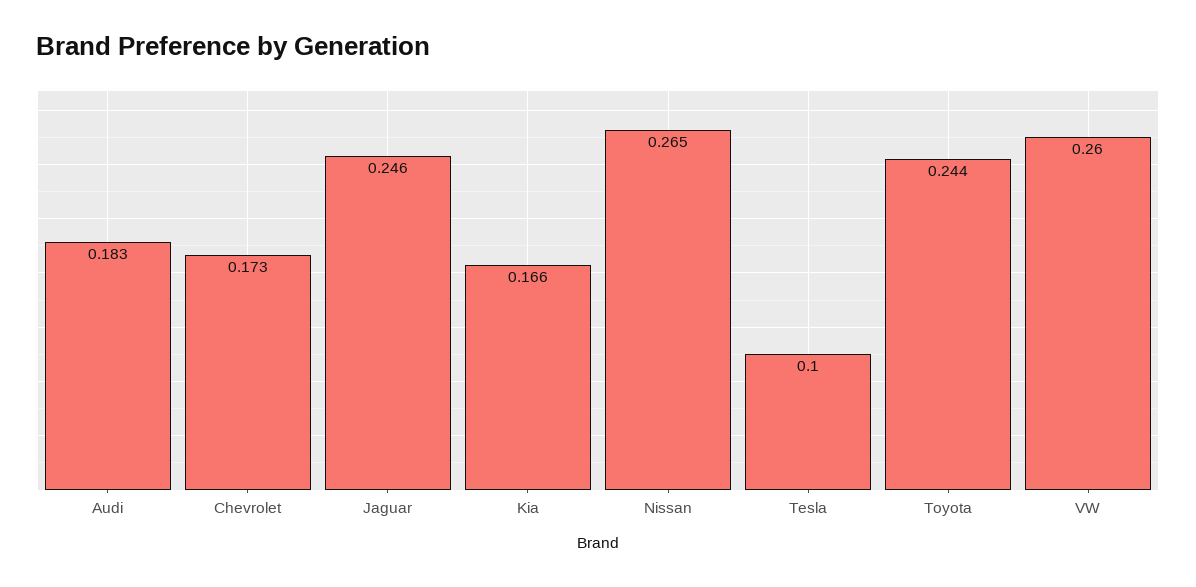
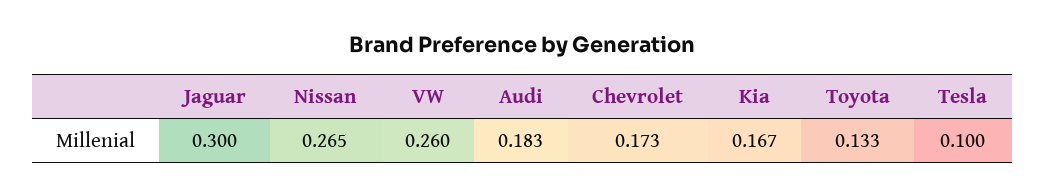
  {
    "Audi": 0.183,
    "Chevrolet": 0.173,
-   "Jaguar": 0.246,
+   "Jaguar": 0.3,
-   "Kia": 0.166,
+   "Kia": 0.167,
    "Nissan": 0.265,
    "Tesla": 0.1,
-   "Toyota": 0.244,
+   "Toyota": 0.133,
    "VW": 0.26
  }

